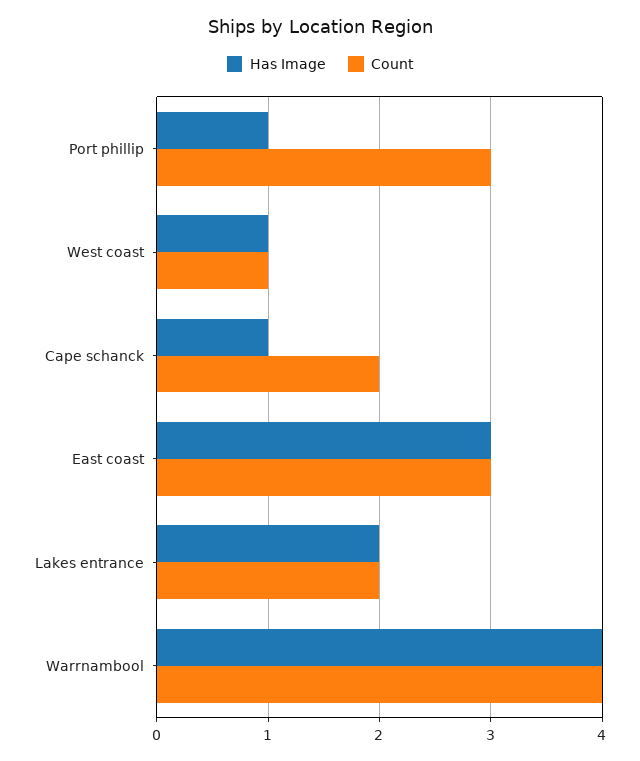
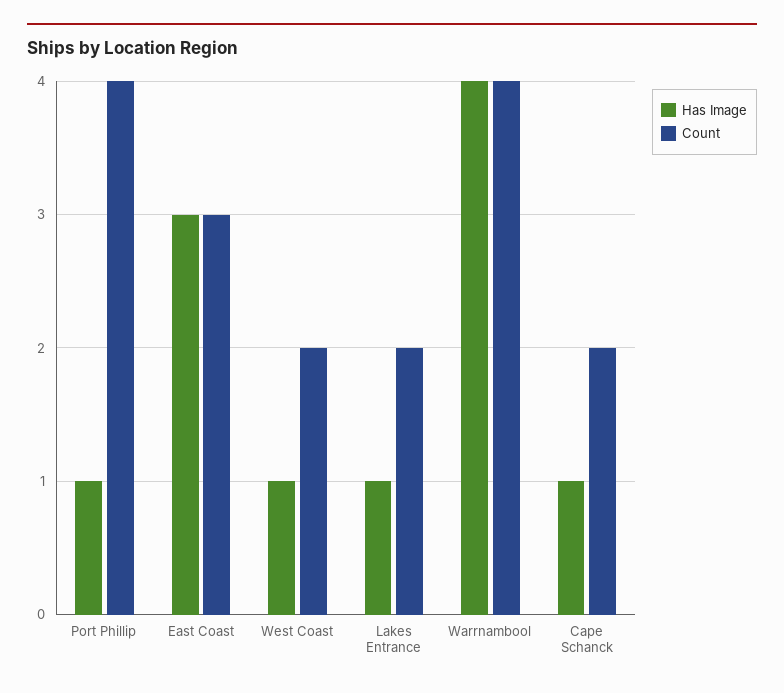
  {
    "Has Image": {
      "Port phillip": 1,
      "West coast": 1,
      "Cape schanck": 1,
      "East coast": 3,
-     "Lakes entrance": 2,
+     "Lakes entrance": 1,
      "Warrnambool": 4
    },
    "Count": {
-     "Port phillip": 3,
+     "Port phillip": 4,
-     "West coast": 1,
+     "West coast": 2,
      "Cape schanck": 2,
      "East coast": 3,
      "Lakes entrance": 2,
      "Warrnambool": 4
    }
  }

